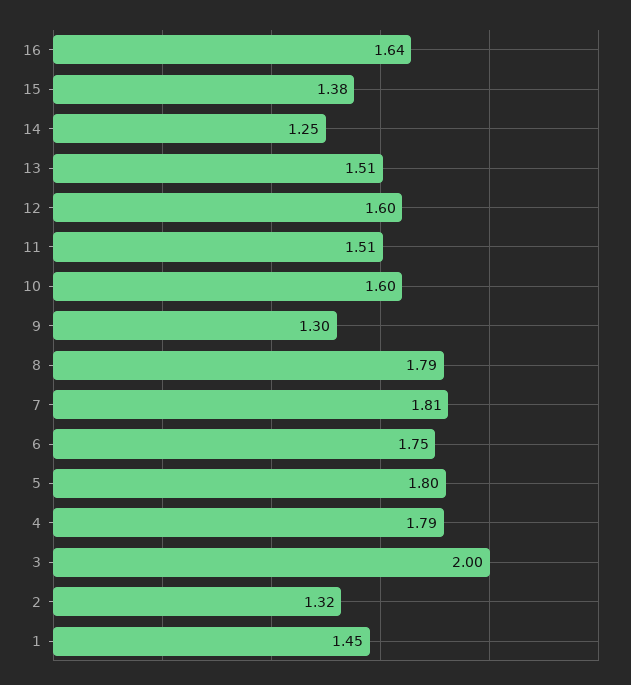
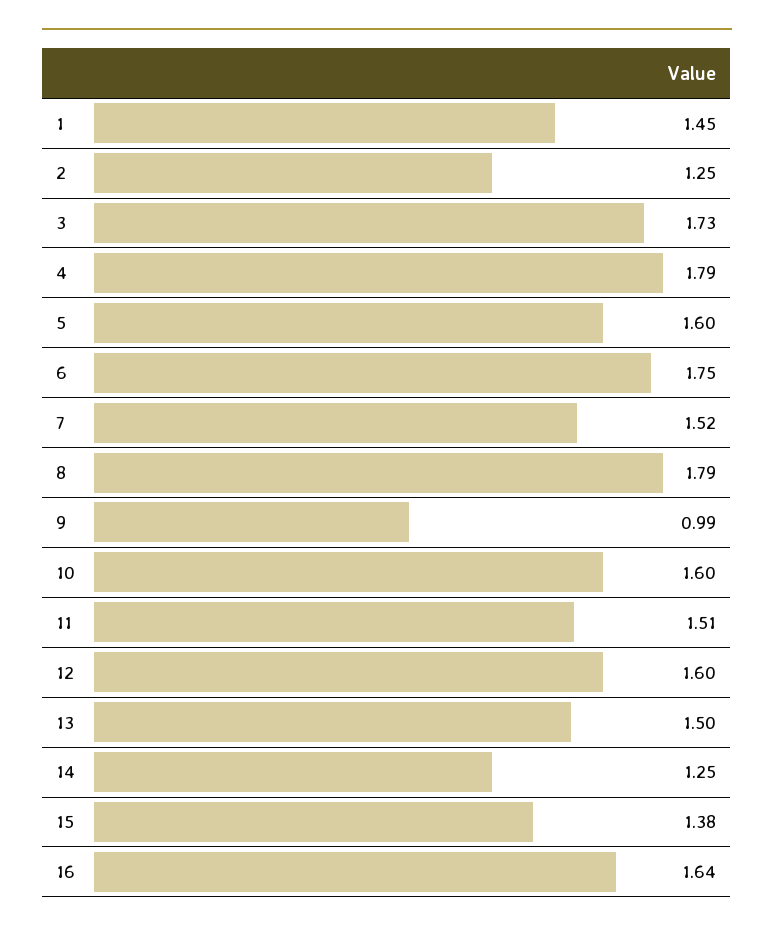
  {
    "16": 1.64,
    "15": 1.38,
    "14": 1.25,
-   "13": 1.51,
+   "13": 1.5,
    "12": 1.6,
    "11": 1.51,
    "10": 1.6,
-   "9": 1.3,
+   "9": 0.99,
    "8": 1.79,
-   "7": 1.81,
+   "7": 1.52,
    "6": 1.75,
-   "5": 1.8,
+   "5": 1.6,
    "4": 1.79,
-   "3": 2,
+   "3": 1.73,
-   "2": 1.32,
+   "2": 1.25,
    "1": 1.45
  }

